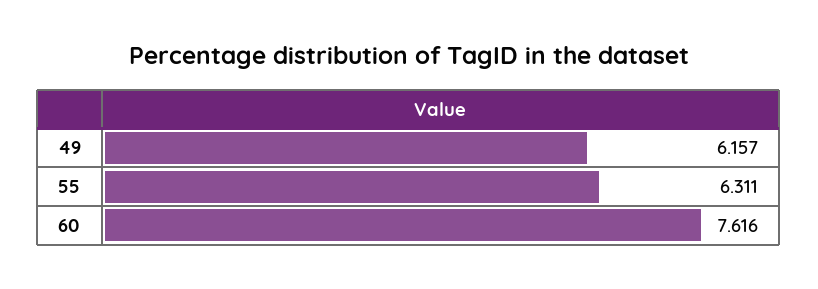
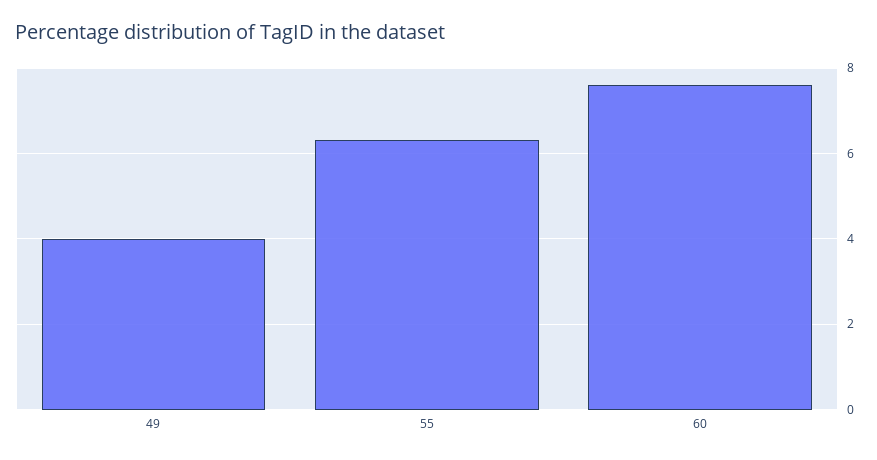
  {
-   "49": 6.157,
+   "49": 4,
    "55": 6.311,
    "60": 7.616
  }

